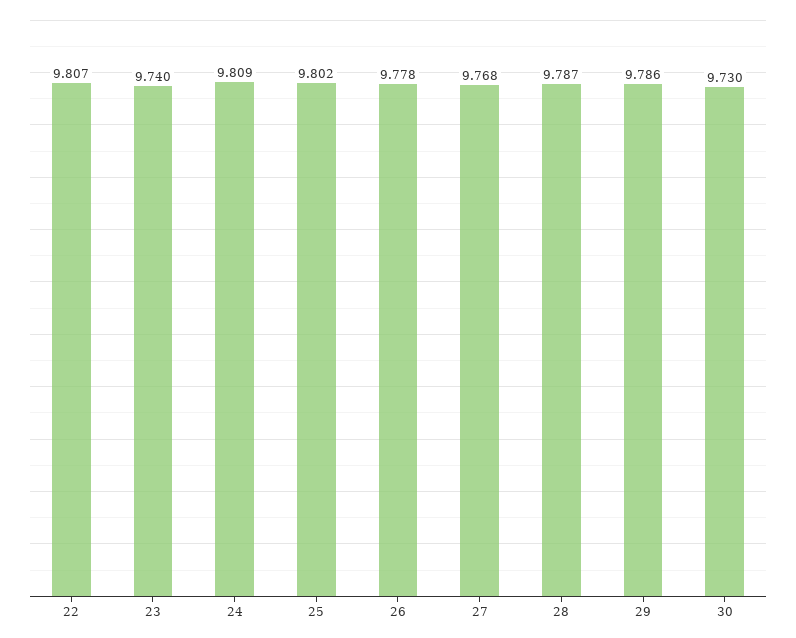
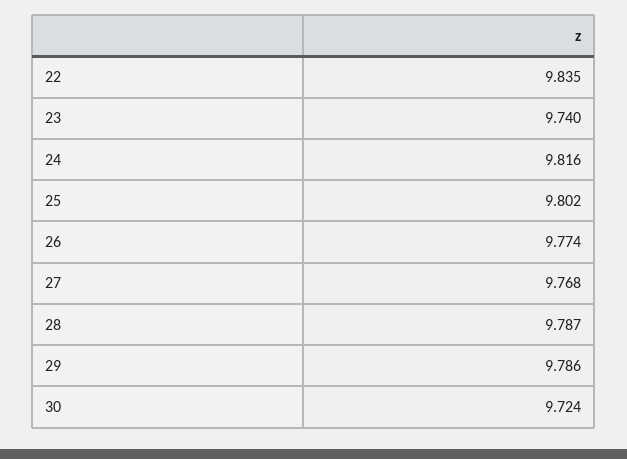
  {
-   "22": 9.807,
+   "22": 9.835,
    "23": 9.74,
-   "24": 9.809,
+   "24": 9.816,
    "25": 9.802,
-   "26": 9.778,
+   "26": 9.774,
    "27": 9.768,
    "28": 9.787,
    "29": 9.786,
-   "30": 9.73
+   "30": 9.724
  }

